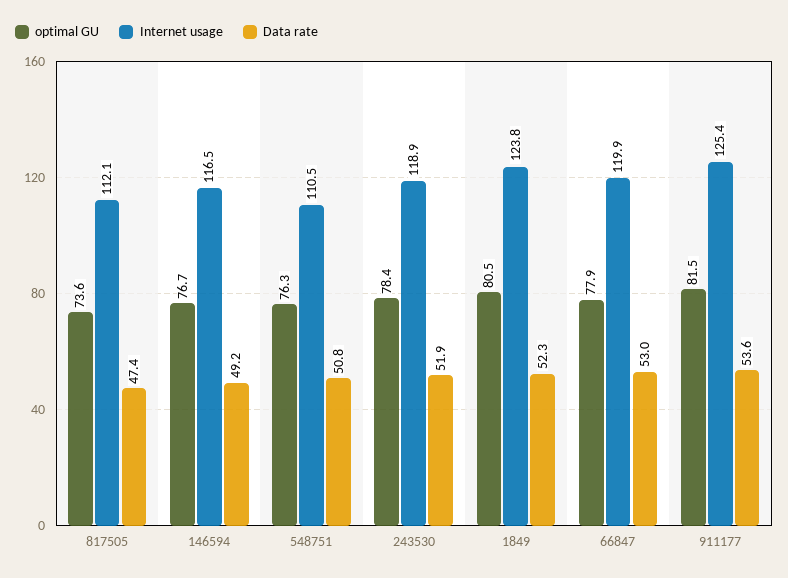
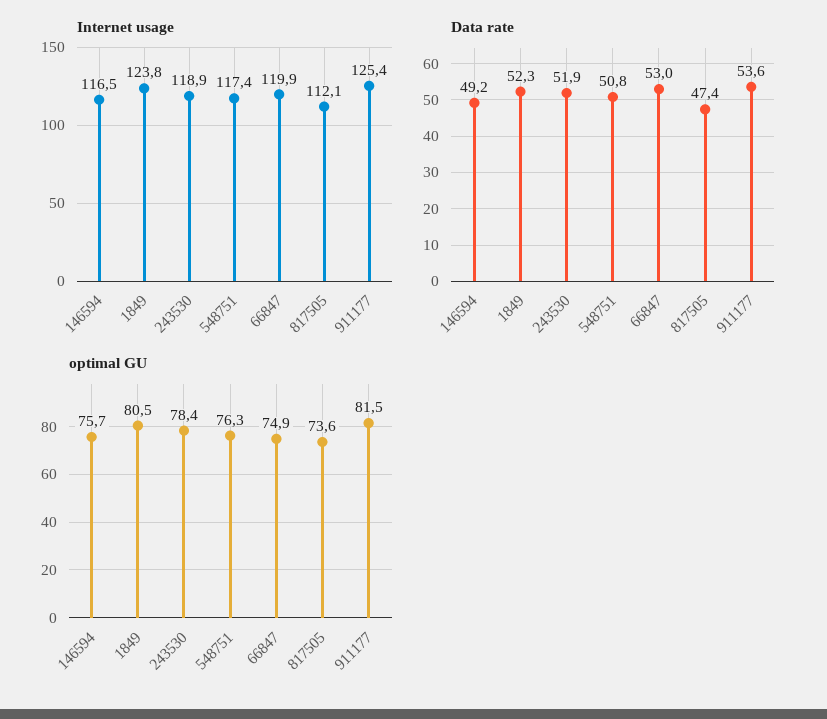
  {
    "optimal GU": {
      "817505": 73.6,
-     "146594": 76.7,
+     "146594": 75.7,
      "548751": 76.3,
      "243530": 78.4,
      "1849": 80.5,
-     "66847": 77.9,
+     "66847": 74.9,
      "911177": 81.5
    },
    "Internet usage": {
      "817505": 112.1,
      "146594": 116.5,
-     "548751": 110.5,
+     "548751": 117.4,
      "243530": 118.9,
      "1849": 123.8,
      "66847": 119.9,
      "911177": 125.4
    },
    "Data rate": {
      "817505": 47.4,
      "146594": 49.2,
      "548751": 50.8,
      "243530": 51.9,
      "1849": 52.3,
      "66847": 53,
      "911177": 53.6
    }
  }

